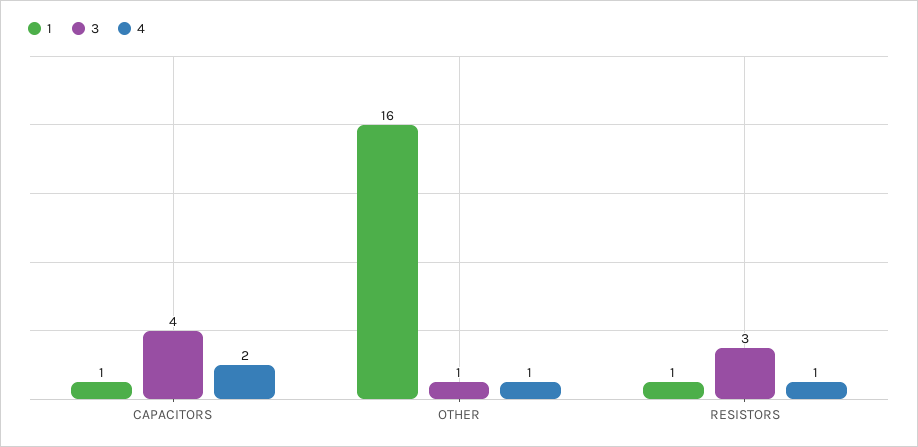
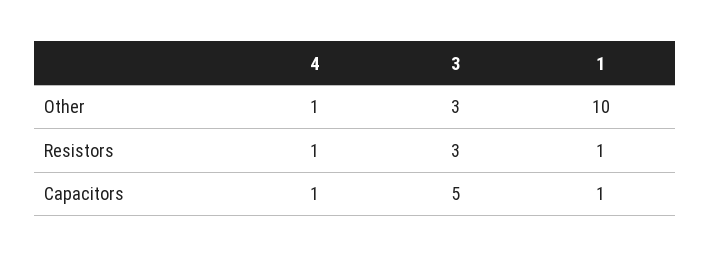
  {
    "1": {
      "CAPACITORS": 1,
-     "OTHER": 16,
+     "OTHER": 10,
      "RESISTORS": 1
    },
    "3": {
-     "CAPACITORS": 4,
+     "CAPACITORS": 5,
-     "OTHER": 1,
+     "OTHER": 3,
      "RESISTORS": 3
    },
    "4": {
-     "CAPACITORS": 2,
+     "CAPACITORS": 1,
      "OTHER": 1,
      "RESISTORS": 1
    }
  }

